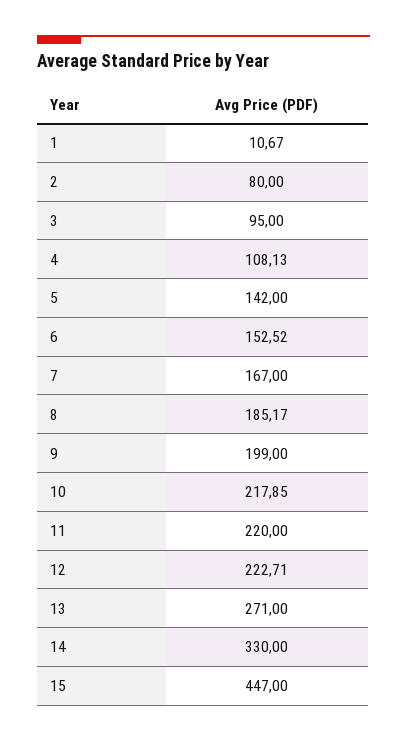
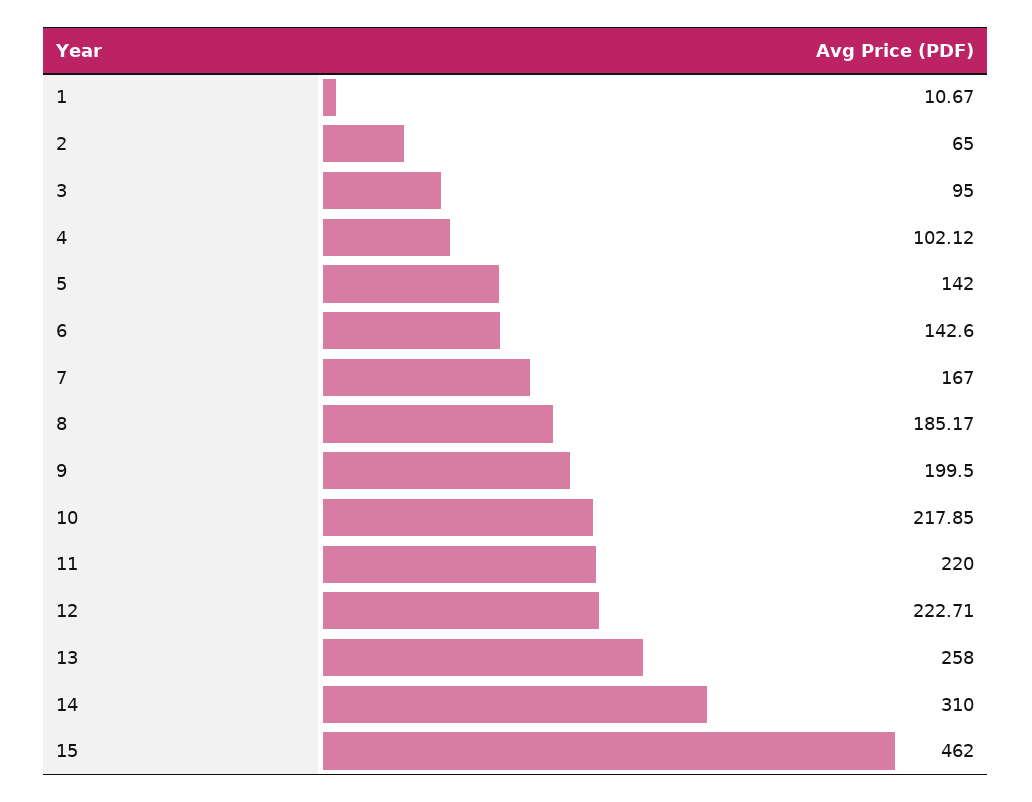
  {
    "1": 10.67,
-   "2": 80,
+   "2": 65,
    "3": 95,
-   "4": 108.13,
+   "4": 102.12,
    "5": 142,
-   "6": 152.52,
+   "6": 142.6,
    "7": 167,
    "8": 185.17,
-   "9": 199,
+   "9": 199.5,
    "10": 217.85,
    "11": 220,
    "12": 222.71,
-   "13": 271,
+   "13": 258,
-   "14": 330,
+   "14": 310,
-   "15": 447
+   "15": 462
  }

